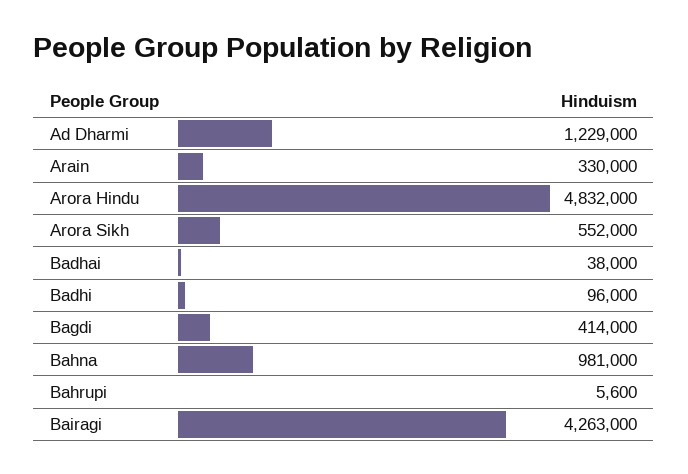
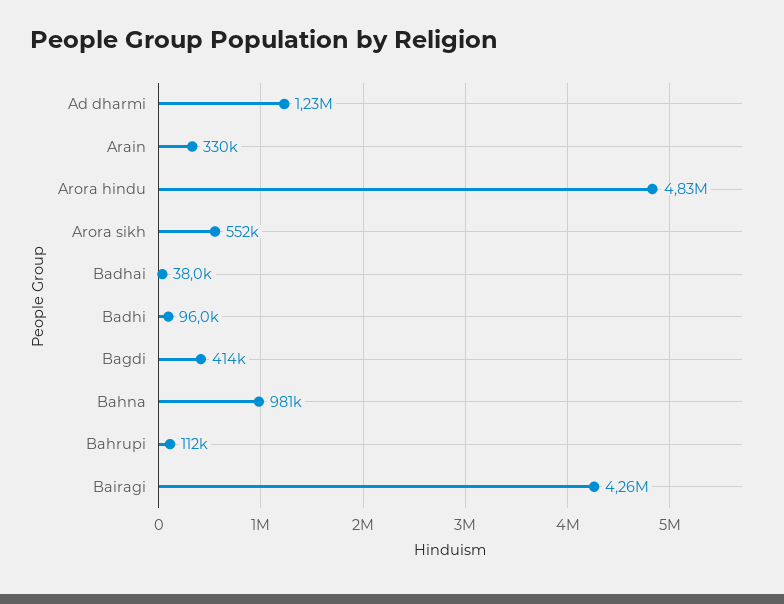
  {
    "Ad Dharmi": 1229000,
    "Arain": 330000,
    "Arora Hindu": 4832000,
    "Arora Sikh": 552000,
    "Badhai": 38000,
    "Badhi": 96000,
    "Bagdi": 414000,
    "Bahna": 981000,
-   "Bahrupi": 5600,
+   "Bahrupi": 112000,
    "Bairagi": 4263000
  }

